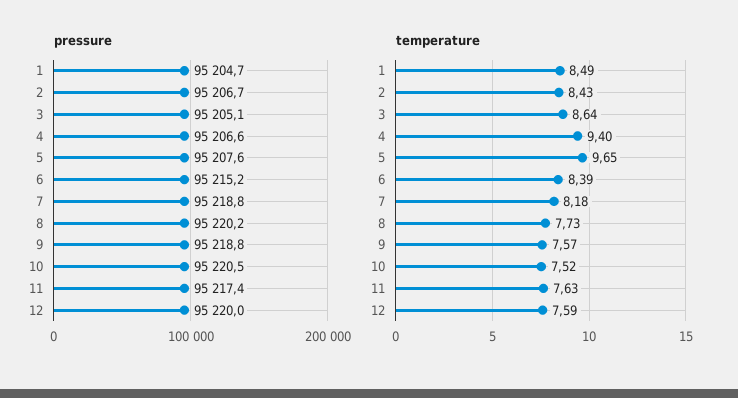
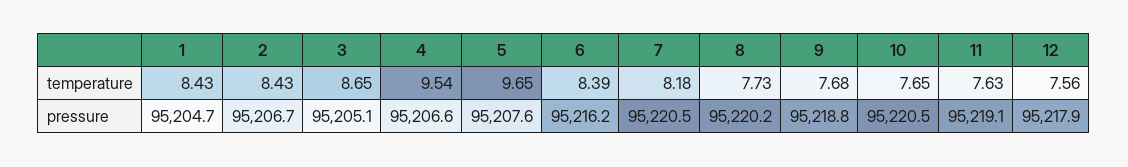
  {
    "pressure": {
      "1": 95204.7,
      "2": 95206.7,
      "3": 95205.1,
      "4": 95206.6,
      "5": 95207.6,
-     "6": 95215.2,
+     "6": 95216.2,
-     "7": 95218.8,
+     "7": 95220.5,
      "8": 95220.2,
      "9": 95218.8,
      "10": 95220.5,
-     "11": 95217.4,
+     "11": 95219.1,
-     "12": 95220
+     "12": 95217.9
    },
    "temperature": {
-     "1": 8.49,
+     "1": 8.43,
      "2": 8.43,
-     "3": 8.64,
+     "3": 8.65,
-     "4": 9.4,
+     "4": 9.54,
      "5": 9.65,
      "6": 8.39,
      "7": 8.18,
      "8": 7.73,
-     "9": 7.57,
+     "9": 7.68,
-     "10": 7.52,
+     "10": 7.65,
      "11": 7.63,
-     "12": 7.59
+     "12": 7.56
    }
  }

